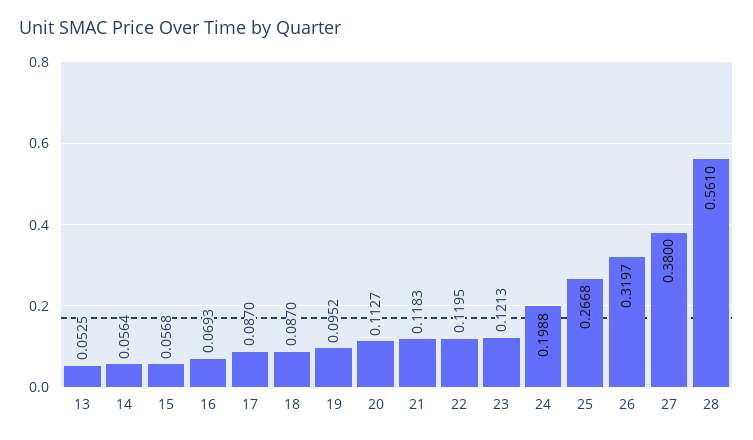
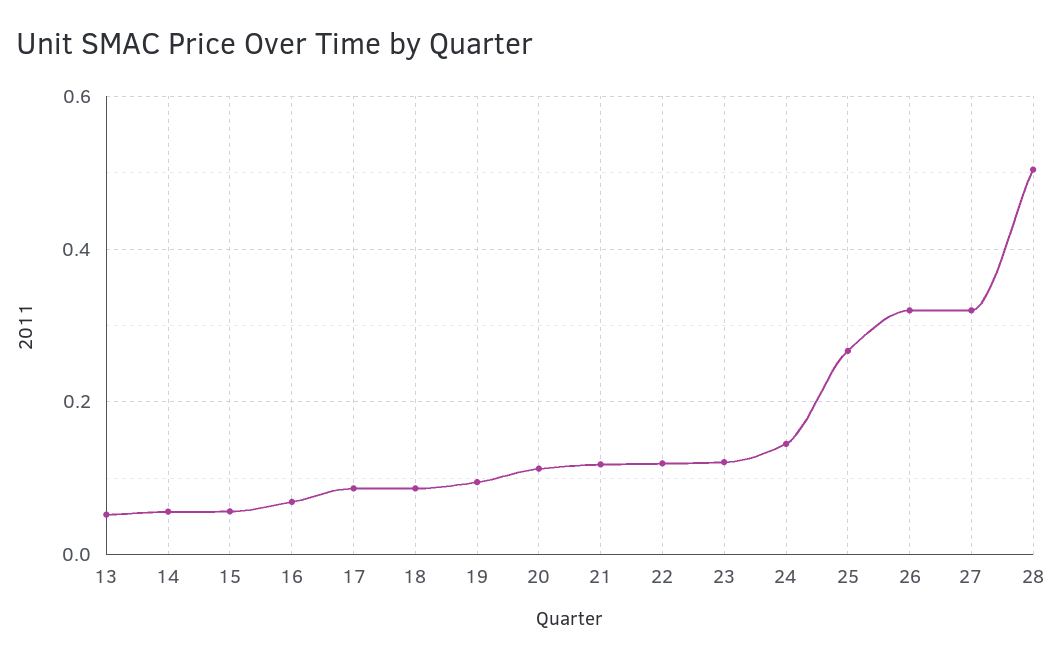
  {
    "13": 0.0525,
    "14": 0.0564,
    "15": 0.0568,
    "16": 0.0693,
    "17": 0.087,
    "18": 0.087,
    "19": 0.0952,
    "20": 0.1127,
    "21": 0.1183,
    "22": 0.1195,
    "23": 0.1213,
-   "24": 0.1988,
+   "24": 0.14,
    "25": 0.2668,
    "26": 0.3197,
-   "27": 0.38,
+   "27": 0.32,
-   "28": 0.561
+   "28": 0.5
  }

